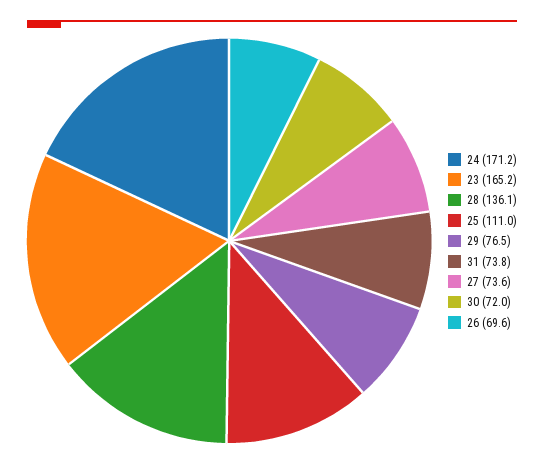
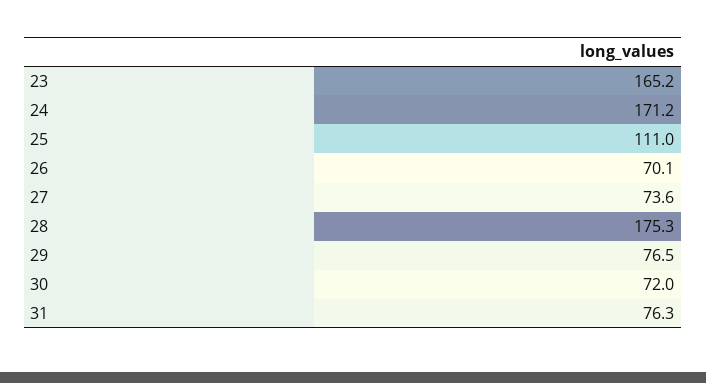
  {
    "24": 171.2,
    "23": 165.2,
-   "28": 136.1,
+   "28": 175.3,
    "25": 111,
    "29": 76.5,
-   "31": 73.8,
+   "31": 76.3,
    "27": 73.6,
    "30": 72,
-   "26": 69.6
+   "26": 70.1
  }

